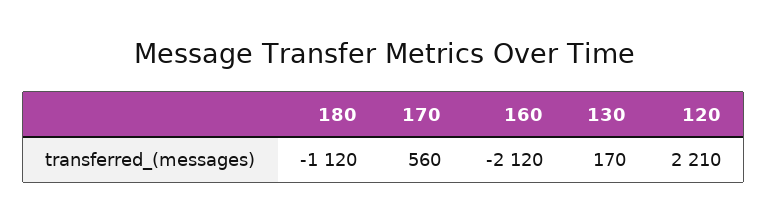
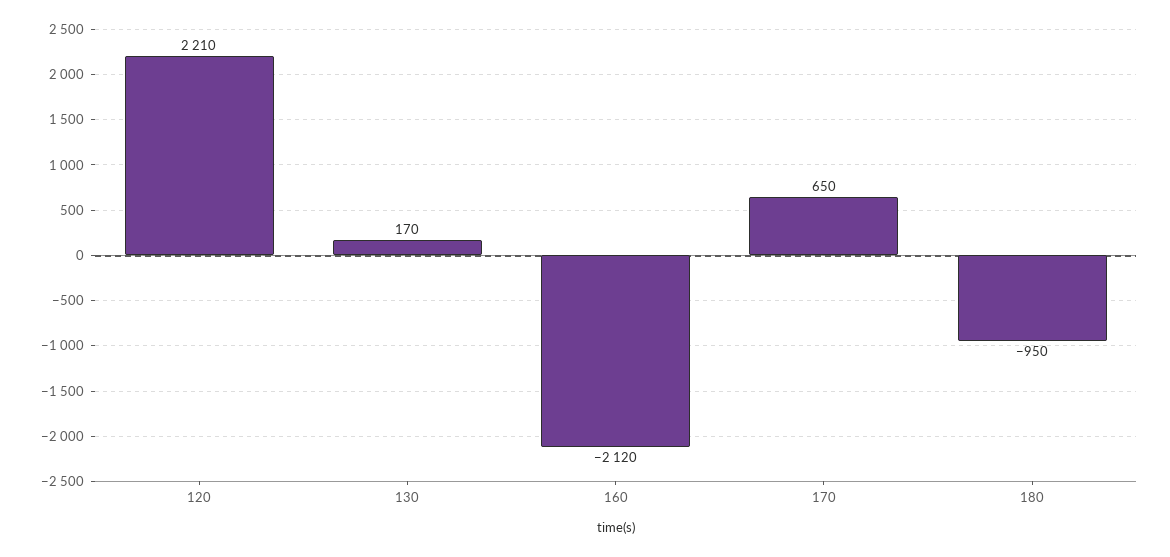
  {
-   "180": -1120,
+   "180": -950,
-   "170": 560,
+   "170": 650,
    "160": -2120,
    "130": 170,
    "120": 2210
  }

